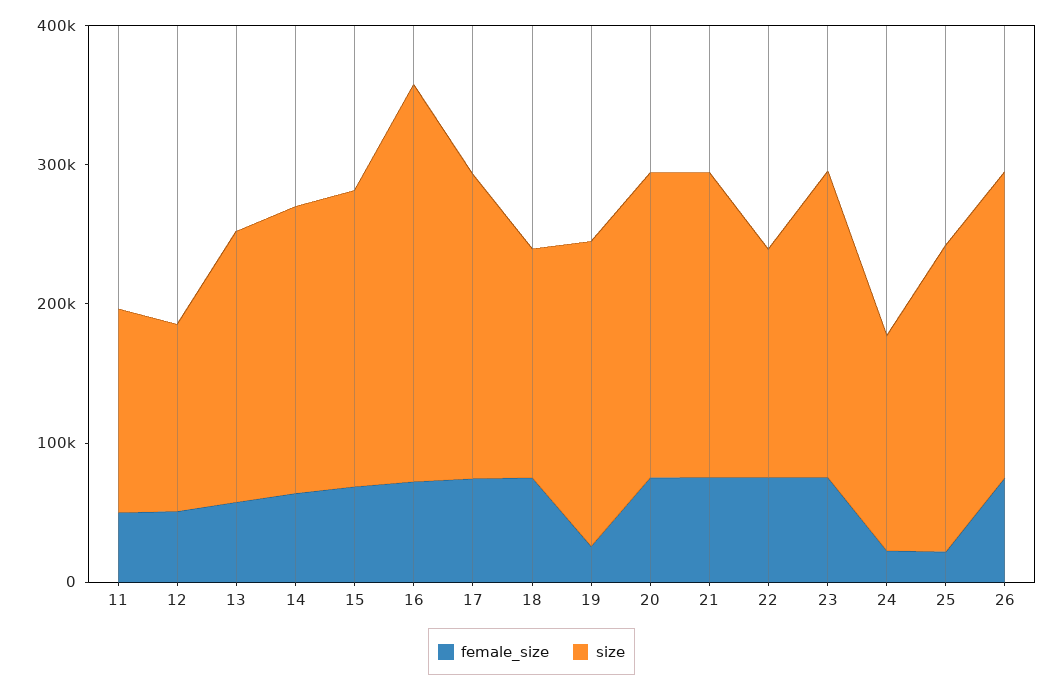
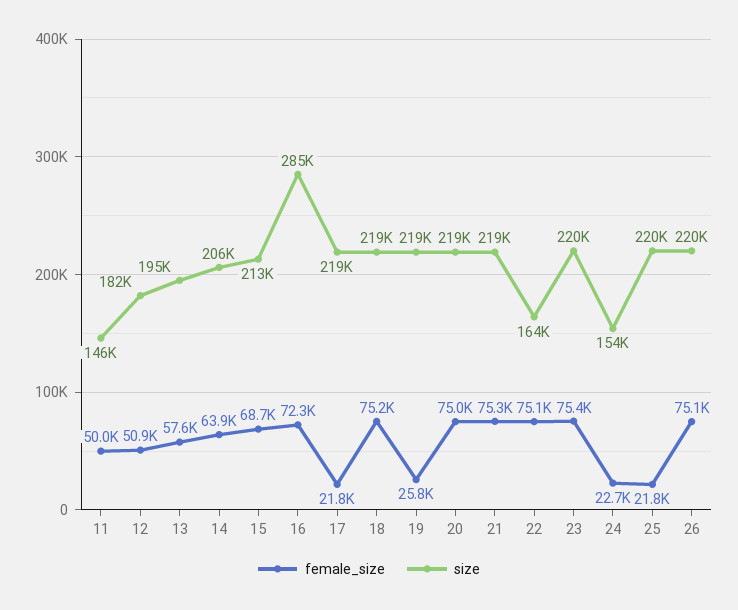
  {
    "female_size": {
      "11": 50000,
      "12": 50900,
      "13": 57600,
      "14": 63900,
      "15": 68700,
      "16": 72300,
-     "17": 80000,
+     "17": 21800,
      "18": 75200,
      "19": 25800,
      "20": 75000,
      "21": 75300,
      "22": 75100,
      "23": 75400,
      "24": 22700,
      "25": 21800,
      "26": 75100
    },
    "size": {
      "11": 146000,
-     "12": 140000,
+     "12": 182000,
      "13": 195000,
      "14": 206000,
      "15": 213000,
      "16": 285000,
      "17": 219000,
-     "18": 160000,
+     "18": 219000,
      "19": 219000,
      "20": 219000,
      "21": 219000,
      "22": 164000,
      "23": 220000,
      "24": 154000,
      "25": 220000,
      "26": 220000
    }
  }

